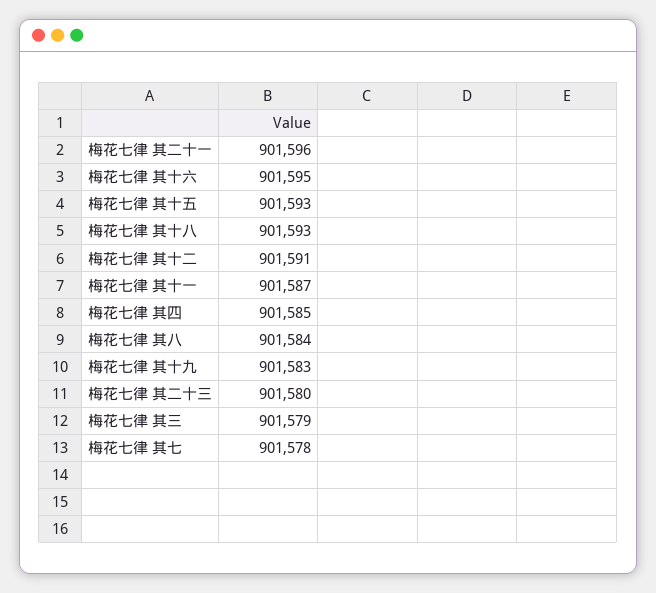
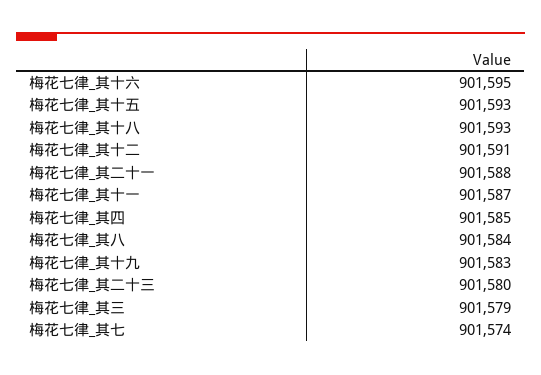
  {
-   "梅花七律 其二十一": 901596,
+   "梅花七律 其二十一": 901588,
    "梅花七律 其十六": 901595,
    "梅花七律 其十五": 901593,
    "梅花七律 其十八": 901593,
    "梅花七律 其十二": 901591,
    "梅花七律 其十一": 901587,
    "梅花七律 其四": 901585,
    "梅花七律 其八": 901584,
    "梅花七律 其十九": 901583,
    "梅花七律 其二十三": 901580,
    "梅花七律 其三": 901579,
-   "梅花七律 其七": 901578
+   "梅花七律 其七": 901574
  }

